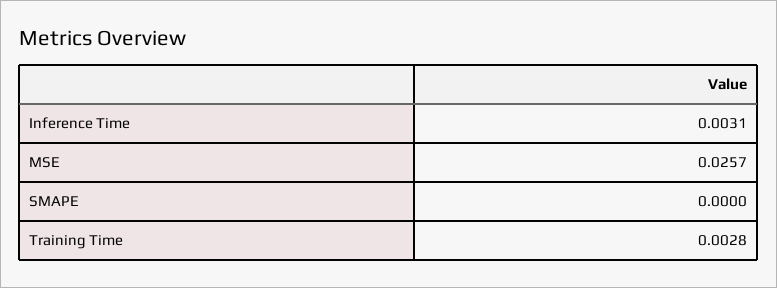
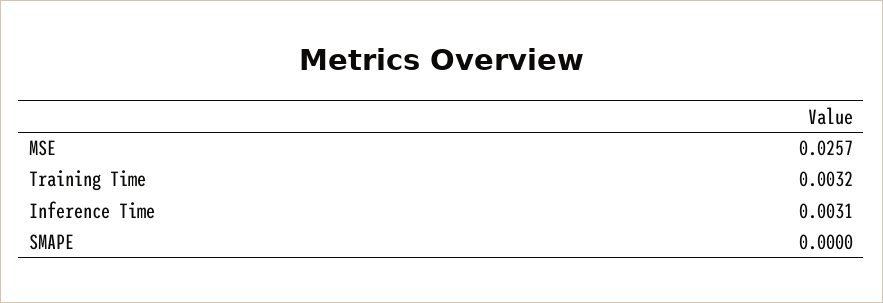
  {
    "Inference Time": 0.0031,
    "MSE": 0.0257,
    "SMAPE": 0,
-   "Training Time": 0.0028
+   "Training Time": 0.0032
  }

